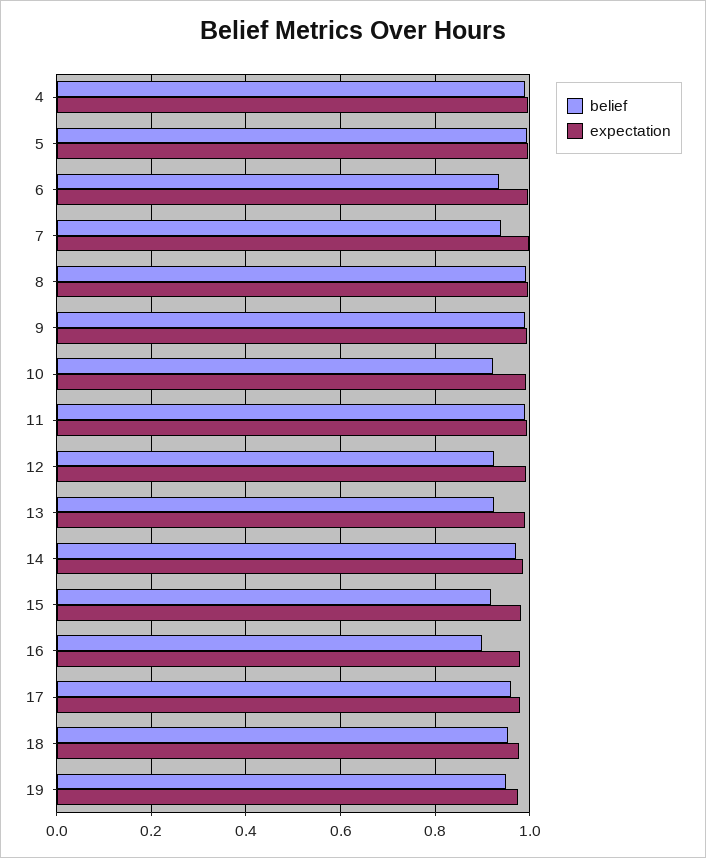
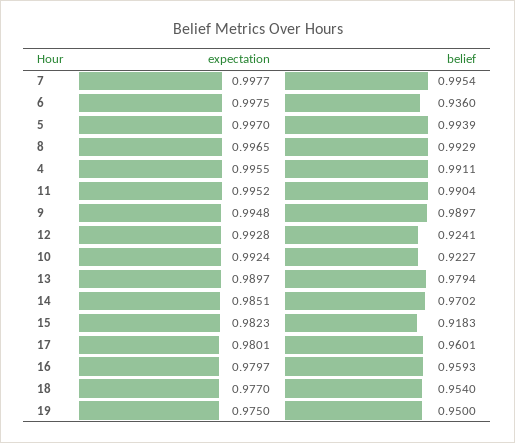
  {
    "belief": {
      "4": 0.9911,
      "5": 0.9939,
      "6": 0.936,
-     "7": 0.94,
+     "7": 0.9954,
      "8": 0.9929,
      "9": 0.9897,
      "10": 0.9227,
      "11": 0.9904,
      "12": 0.9241,
-     "13": 0.92,
+     "13": 0.9794,
      "14": 0.9702,
      "15": 0.9183,
-     "16": 0.9,
+     "16": 0.9593,
      "17": 0.9601,
      "18": 0.954,
      "19": 0.95
    },
    "expectation": {
      "4": 0.9955,
      "5": 0.997,
      "6": 0.9975,
      "7": 0.9977,
      "8": 0.9965,
      "9": 0.9948,
      "10": 0.9924,
      "11": 0.9952,
      "12": 0.9928,
      "13": 0.9897,
      "14": 0.9851,
      "15": 0.9823,
      "16": 0.9797,
      "17": 0.9801,
      "18": 0.977,
      "19": 0.975
    }
  }

